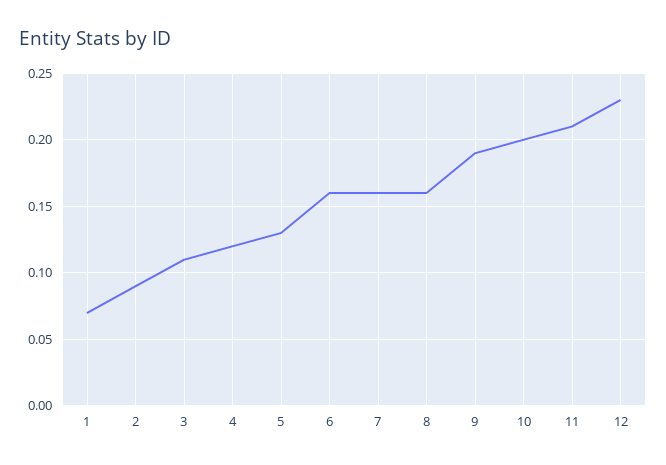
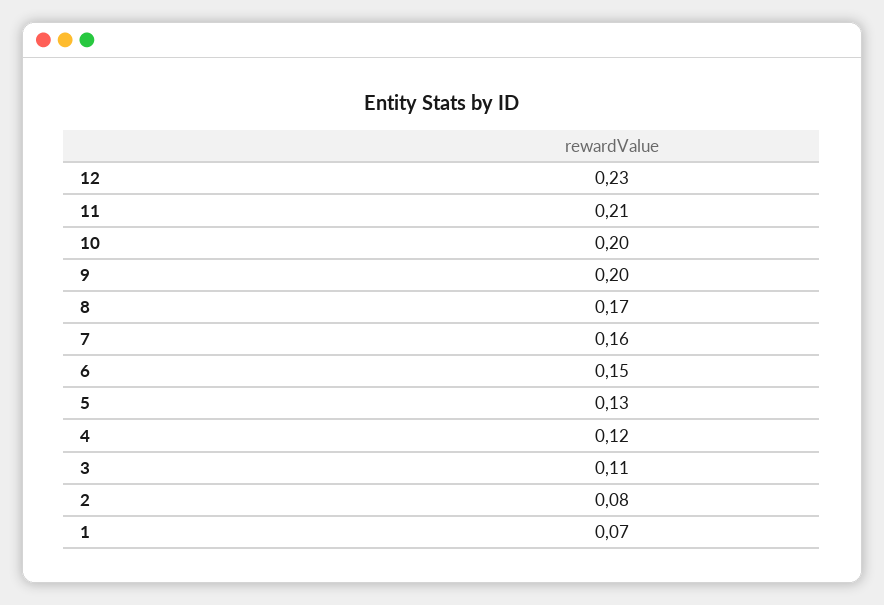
  {
    "1": 0.07,
-   "2": 0.09,
+   "2": 0.08,
    "3": 0.11,
    "4": 0.12,
    "5": 0.13,
-   "6": 0.16,
+   "6": 0.15,
    "7": 0.16,
-   "8": 0.16,
+   "8": 0.17,
-   "9": 0.19,
+   "9": 0.2,
    "10": 0.2,
    "11": 0.21,
    "12": 0.23
  }

